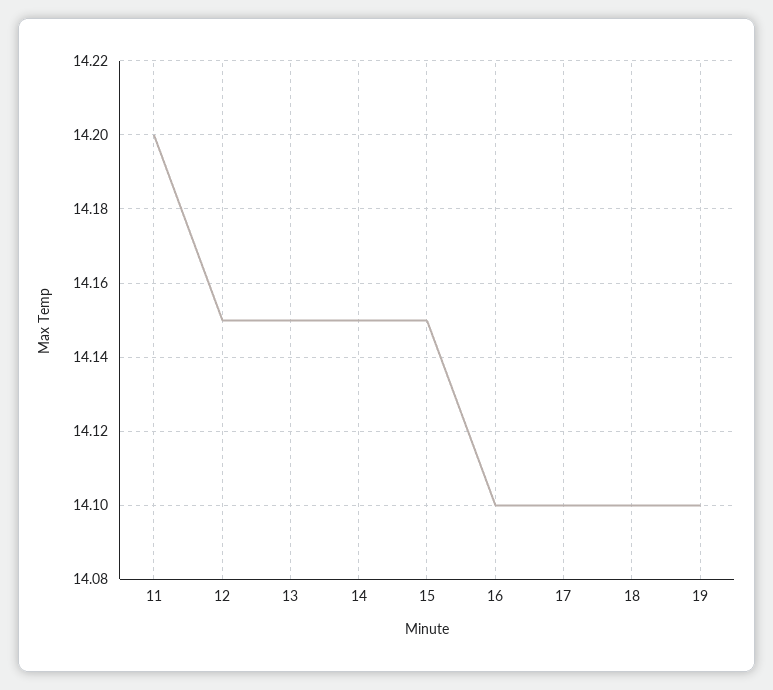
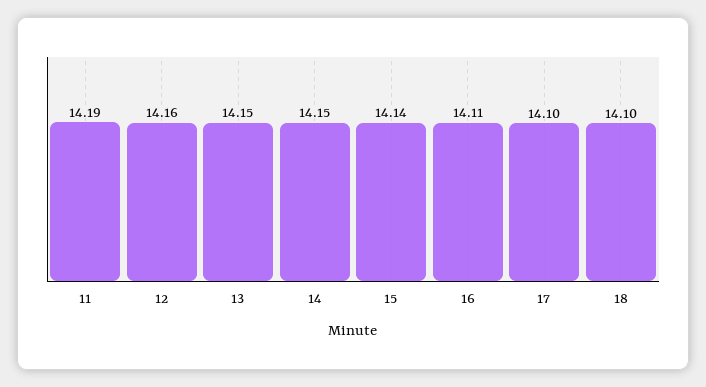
  {
-   "11": 14.2,
+   "11": 14.19,
-   "12": 14.15,
+   "12": 14.16,
    "13": 14.15,
    "14": 14.15,
-   "15": 14.15,
+   "15": 14.14,
-   "16": 14.1,
+   "16": 14.11,
    "17": 14.1,
-   "18": 14.1,
+   "18": 14.1
-   "19": 14.1
  }

